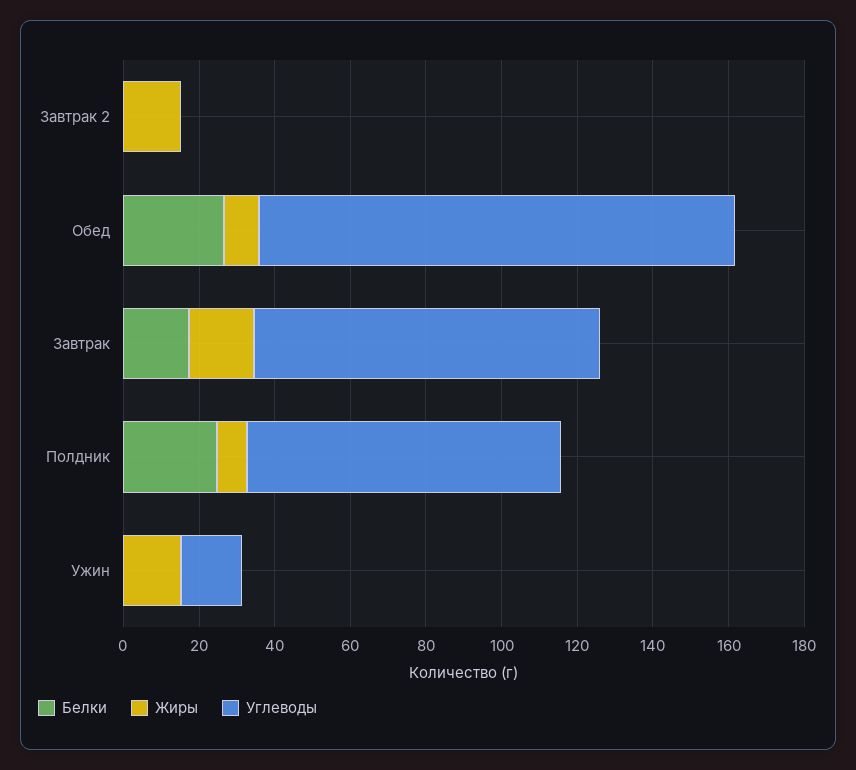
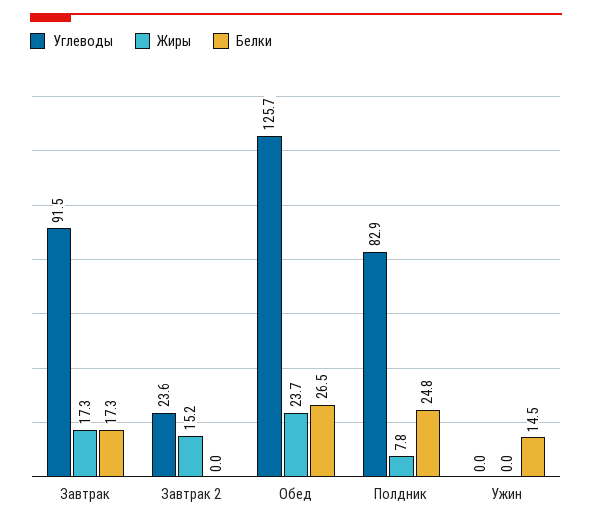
  {
    "Белки": {
      "Завтрак 2": 0,
      "Обед": 26.5,
      "Завтрак": 17.3,
      "Полдник": 24.8,
-     "Ужин": 0
+     "Ужин": 14.5
    },
    "Жиры": {
      "Завтрак 2": 15.2,
-     "Обед": 10,
+     "Обед": 23.7,
      "Завтрак": 17.3,
      "Полдник": 7.8,
-     "Ужин": 15
+     "Ужин": 0
    },
    "Углеводы": {
-     "Завтрак 2": 0,
+     "Завтрак 2": 23.6,
      "Обед": 125.7,
      "Завтрак": 91.5,
      "Полдник": 82.9,
-     "Ужин": 15
+     "Ужин": 0
    }
  }

